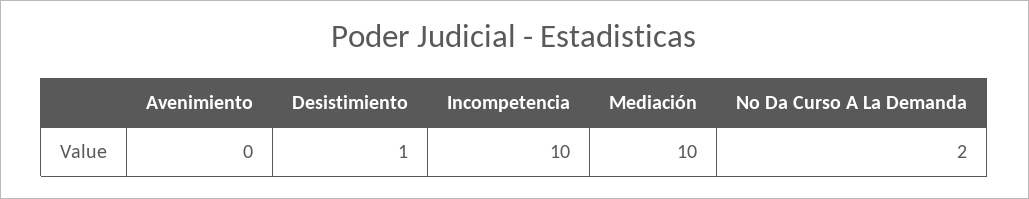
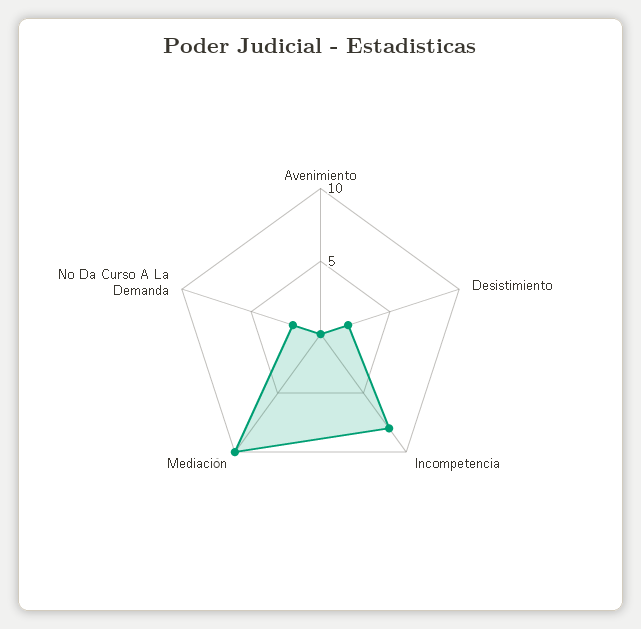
  {
    "Avenimiento": 0,
-   "Desistimiento": 1,
+   "Desistimiento": 2,
-   "Incompetencia": 10,
+   "Incompetencia": 8,
    "Mediación": 10,
    "No Da Curso A La Demanda": 2
  }

